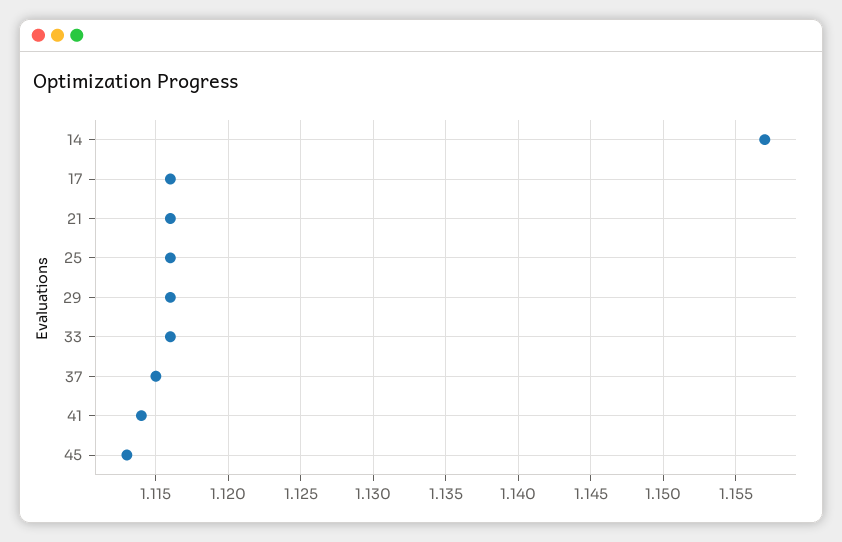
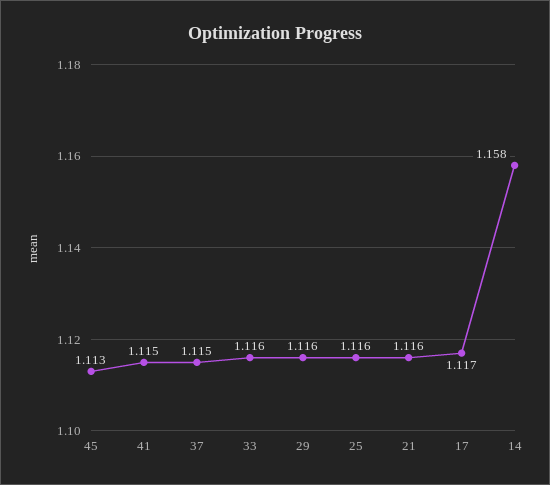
  {
-   "14": 1.157,
+   "14": 1.158,
-   "17": 1.116,
+   "17": 1.117,
    "21": 1.116,
    "25": 1.116,
    "29": 1.116,
    "33": 1.116,
    "37": 1.115,
-   "41": 1.114,
+   "41": 1.115,
    "45": 1.113
  }

